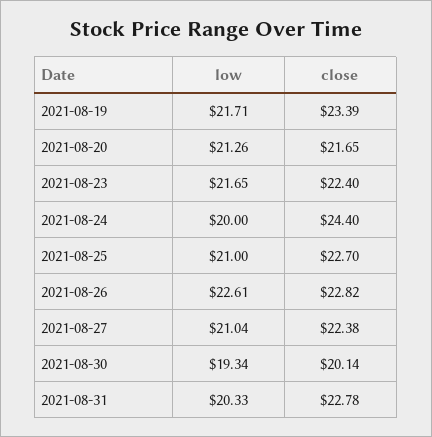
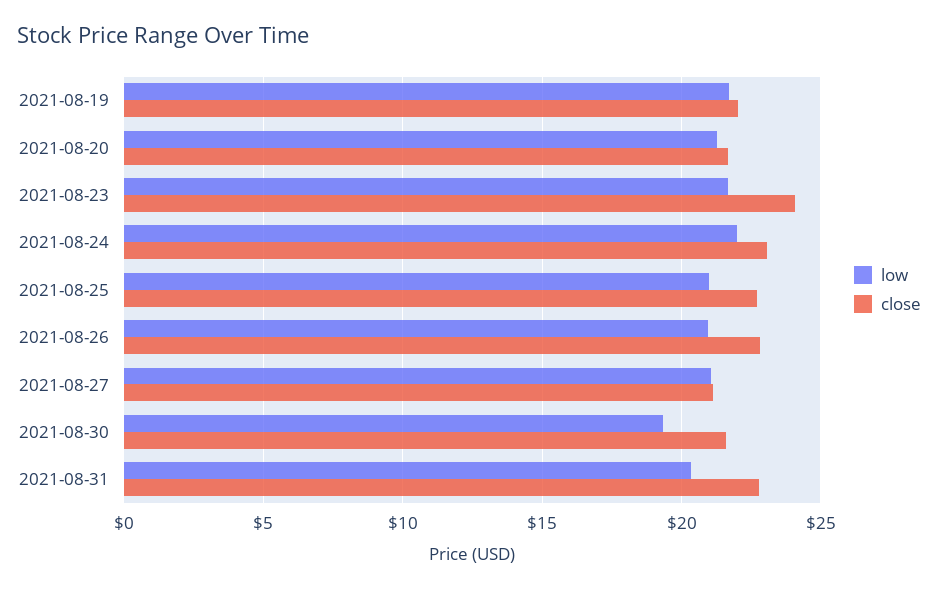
  {
    "low": {
      "2021-08-19": 21.71,
      "2021-08-20": 21.26,
      "2021-08-23": 21.65,
-     "2021-08-24": 20,
+     "2021-08-24": 22,
      "2021-08-25": 21,
-     "2021-08-26": 22.61,
+     "2021-08-26": 21,
      "2021-08-27": 21.04,
      "2021-08-30": 19.34,
      "2021-08-31": 20.33
    },
    "close": {
-     "2021-08-19": 23.39,
+     "2021-08-19": 22,
      "2021-08-20": 21.65,
-     "2021-08-23": 22.4,
+     "2021-08-23": 24,
-     "2021-08-24": 24.4,
+     "2021-08-24": 23,
      "2021-08-25": 22.7,
      "2021-08-26": 22.82,
-     "2021-08-27": 22.38,
+     "2021-08-27": 21,
-     "2021-08-30": 20.14,
+     "2021-08-30": 21.5,
      "2021-08-31": 22.78
    }
  }

